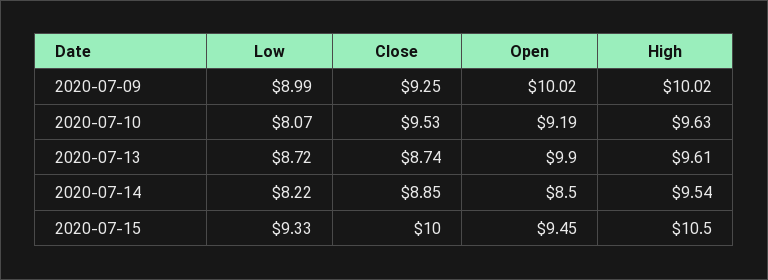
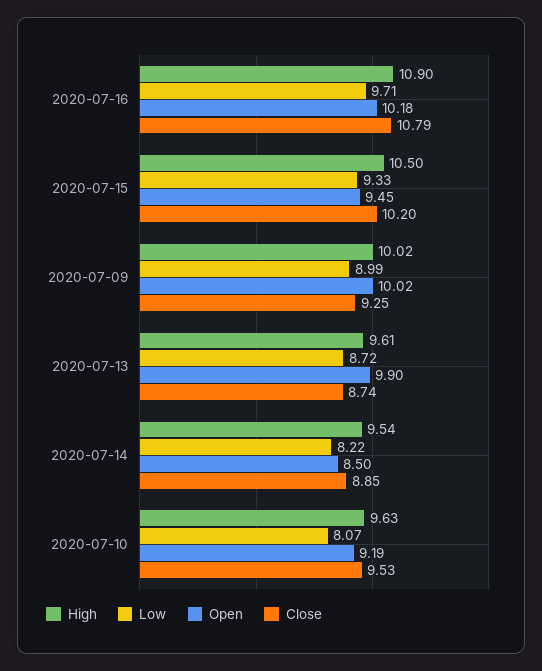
  {
    "Low": {
      "2020-07-09": 8.99,
      "2020-07-10": 8.07,
      "2020-07-13": 8.72,
      "2020-07-14": 8.22,
-     "2020-07-15": 9.33
+     "2020-07-15": 9.33,
+     "2020-07-16": 9.71
    },
    "Close": {
      "2020-07-09": 9.25,
      "2020-07-10": 9.53,
      "2020-07-13": 8.74,
      "2020-07-14": 8.85,
-     "2020-07-15": 10
+     "2020-07-15": 10.2,
+     "2020-07-16": 10.79
    },
    "Open": {
      "2020-07-09": 10.02,
      "2020-07-10": 9.19,
      "2020-07-13": 9.9,
      "2020-07-14": 8.5,
-     "2020-07-15": 9.45
+     "2020-07-15": 9.45,
+     "2020-07-16": 10.18
    },
    "High": {
      "2020-07-09": 10.02,
      "2020-07-10": 9.63,
      "2020-07-13": 9.61,
      "2020-07-14": 9.54,
-     "2020-07-15": 10.5
+     "2020-07-15": 10.5,
+     "2020-07-16": 10.9
    }
  }

